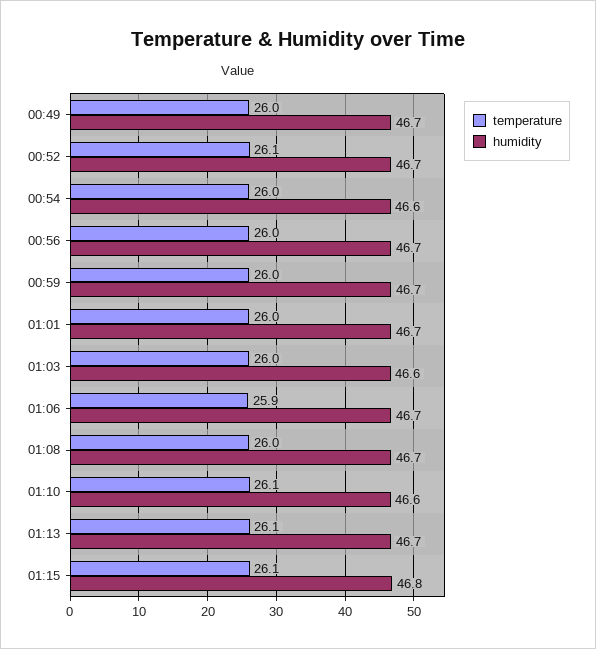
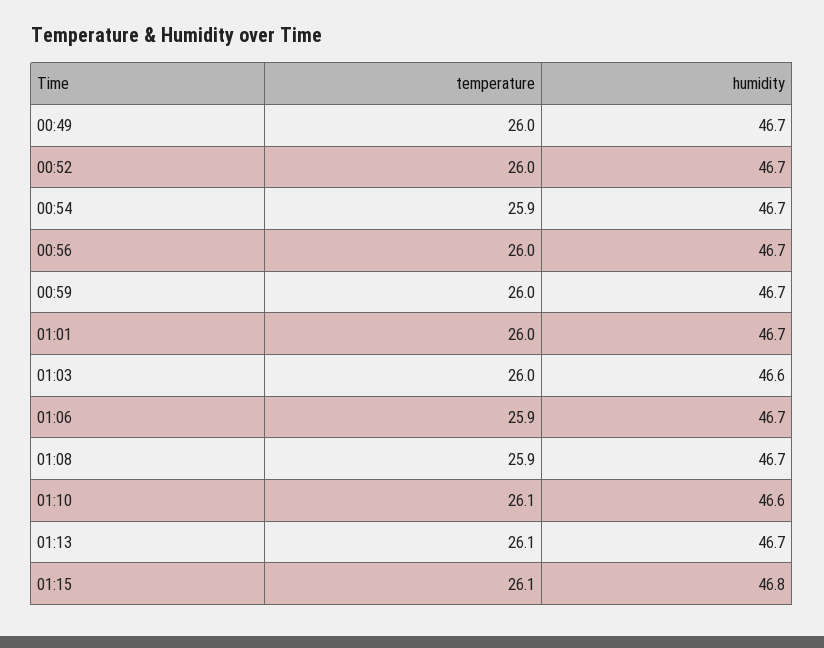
  {
    "temperature": {
      "00:49": 26,
-     "00:52": 26.1,
+     "00:52": 26,
-     "00:54": 26,
+     "00:54": 25.9,
      "00:56": 26,
      "00:59": 26,
      "01:01": 26,
      "01:03": 26,
      "01:06": 25.9,
-     "01:08": 26,
+     "01:08": 25.9,
      "01:10": 26.1,
      "01:13": 26.1,
      "01:15": 26.1
    },
    "humidity": {
      "00:49": 46.7,
      "00:52": 46.7,
-     "00:54": 46.6,
+     "00:54": 46.7,
      "00:56": 46.7,
      "00:59": 46.7,
      "01:01": 46.7,
      "01:03": 46.6,
      "01:06": 46.7,
      "01:08": 46.7,
      "01:10": 46.6,
      "01:13": 46.7,
      "01:15": 46.8
    }
  }

